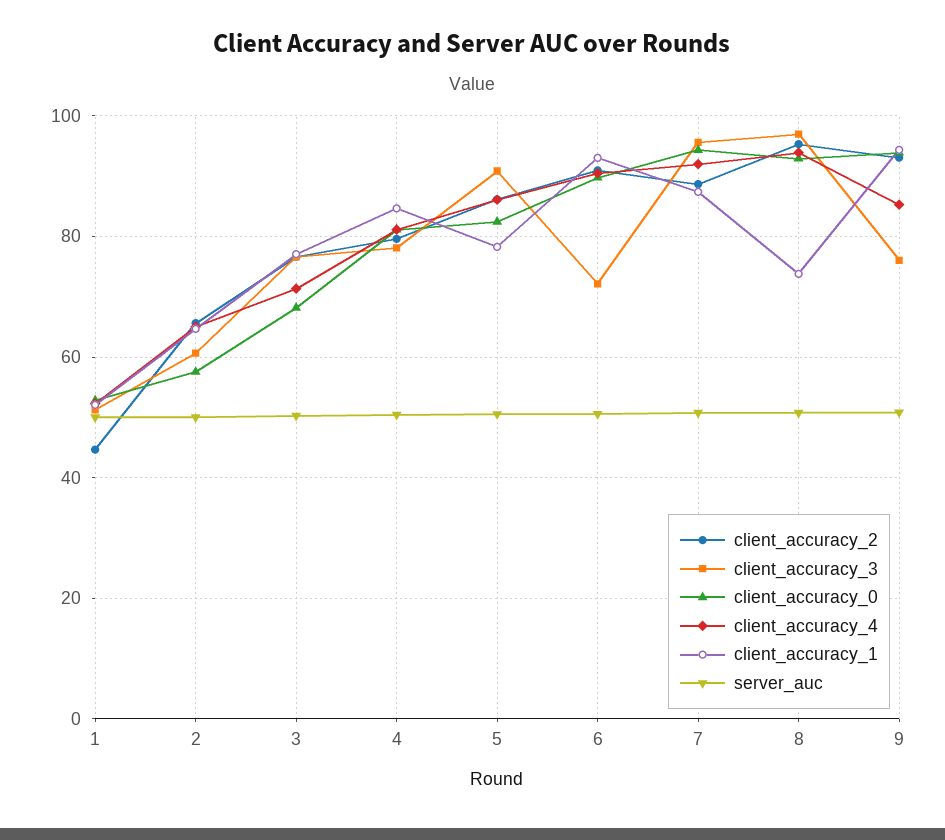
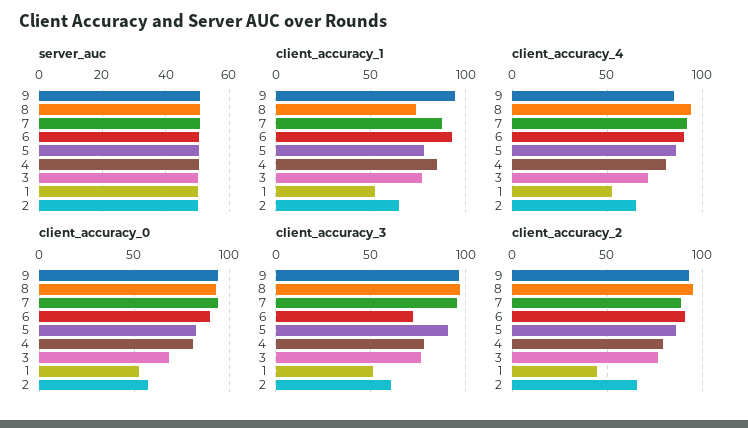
  {
    "client_accuracy_2": {
      "1": 44,
      "2": 66,
      "3": 76,
      "4": 80,
      "5": 86,
      "6": 90,
      "7": 88,
      "8": 96,
      "9": 94
    },
    "client_accuracy_3": {
      "1": 52,
      "2": 60,
      "3": 76,
      "4": 78,
      "5": 90,
      "6": 72,
      "7": 96,
      "8": 96,
-     "9": 76
+     "9": 95
    },
    "client_accuracy_0": {
      "1": 52,
      "2": 58,
      "3": 68,
      "4": 82,
      "5": 82,
      "6": 90,
      "7": 94,
      "8": 92,
      "9": 94
    },
    "client_accuracy_4": {
      "1": 52,
      "2": 66,
      "3": 72,
      "4": 82,
      "5": 86,
      "6": 90,
      "7": 92,
      "8": 94,
      "9": 86
    },
    "client_accuracy_1": {
      "1": 52,
      "2": 64,
      "3": 78,
      "4": 84,
      "5": 78,
      "6": 94,
      "7": 88,
      "8": 74,
      "9": 94
    },
    "server_auc": {
      "1": 50,
      "2": 50,
      "3": 50,
      "4": 50,
      "5": 50,
      "6": 50,
      "7": 50,
      "8": 50,
      "9": 50
    }
  }

